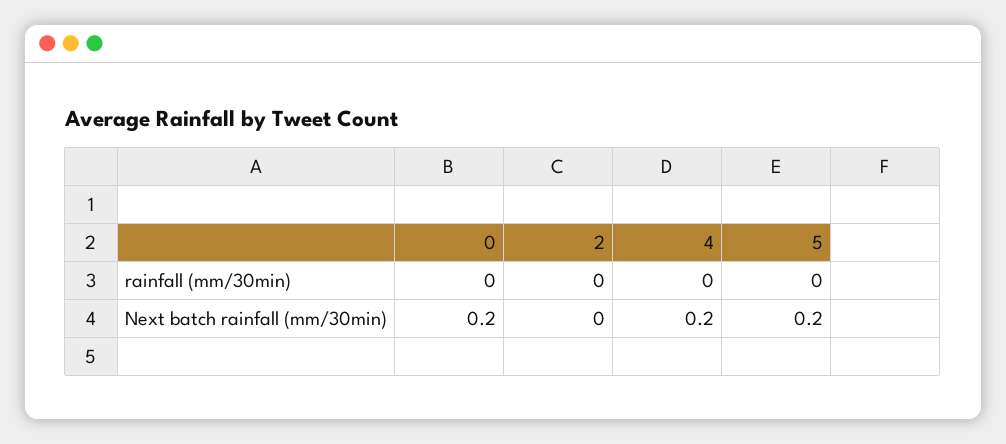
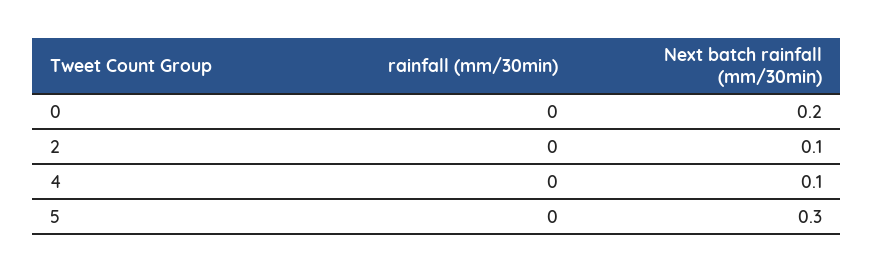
  {
    "0": {
      "rainfall (mm/30min)": 0,
      "Next batch rainfall (mm/30min)": 0.2
    },
    "2": {
      "rainfall (mm/30min)": 0,
-     "Next batch rainfall (mm/30min)": 0
+     "Next batch rainfall (mm/30min)": 0.1
    },
    "4": {
      "rainfall (mm/30min)": 0,
-     "Next batch rainfall (mm/30min)": 0.2
+     "Next batch rainfall (mm/30min)": 0.1
    },
    "5": {
      "rainfall (mm/30min)": 0,
-     "Next batch rainfall (mm/30min)": 0.2
+     "Next batch rainfall (mm/30min)": 0.3
    }
  }

